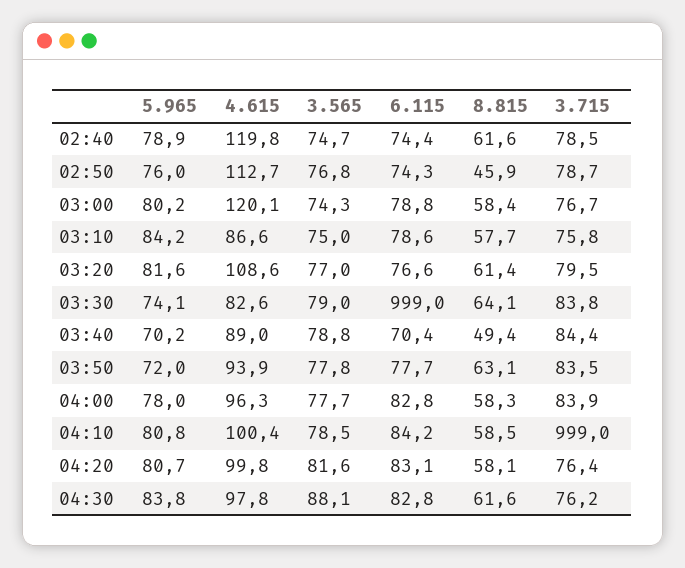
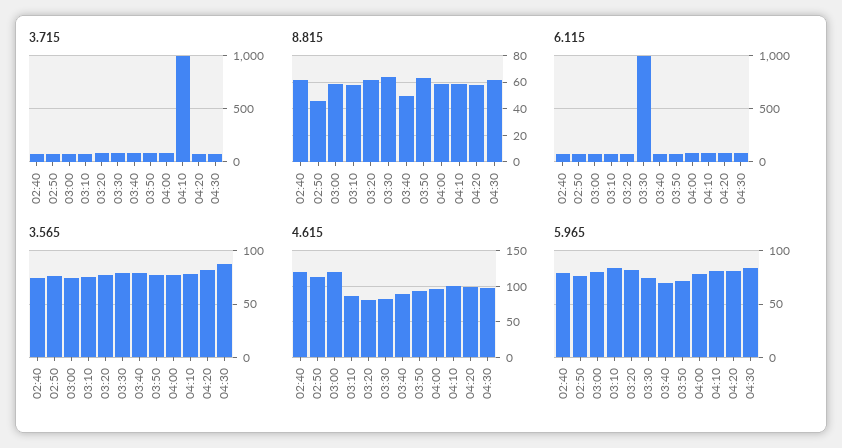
  {
    "5.965": {
      "02:40": 78.9,
      "02:50": 76,
      "03:00": 80.2,
      "03:10": 84.2,
      "03:20": 81.6,
      "03:30": 74.1,
      "03:40": 70.2,
      "03:50": 72,
      "04:00": 78,
      "04:10": 80.8,
      "04:20": 80.7,
      "04:30": 83.8
    },
    "4.615": {
      "02:40": 119.8,
      "02:50": 112.7,
      "03:00": 120.1,
      "03:10": 86.6,
-     "03:20": 108.6,
+     "03:20": 80,
      "03:30": 82.6,
      "03:40": 89,
      "03:50": 93.9,
      "04:00": 96.3,
      "04:10": 100.4,
      "04:20": 99.8,
      "04:30": 97.8
    },
    "3.565": {
      "02:40": 74.7,
      "02:50": 76.8,
      "03:00": 74.3,
      "03:10": 75,
      "03:20": 77,
      "03:30": 79,
      "03:40": 78.8,
      "03:50": 77.8,
      "04:00": 77.7,
      "04:10": 78.5,
      "04:20": 81.6,
      "04:30": 88.1
    },
    "6.115": {
      "02:40": 74.4,
      "02:50": 74.3,
      "03:00": 78.8,
      "03:10": 78.6,
      "03:20": 76.6,
      "03:30": 999,
      "03:40": 70.4,
      "03:50": 77.7,
      "04:00": 82.8,
      "04:10": 84.2,
      "04:20": 83.1,
      "04:30": 82.8
    },
    "8.815": {
      "02:40": 61.6,
      "02:50": 45.9,
      "03:00": 58.4,
      "03:10": 57.7,
      "03:20": 61.4,
      "03:30": 64.1,
      "03:40": 49.4,
      "03:50": 63.1,
      "04:00": 58.3,
      "04:10": 58.5,
      "04:20": 58.1,
      "04:30": 61.6
    },
    "3.715": {
      "02:40": 78.5,
      "02:50": 78.7,
      "03:00": 76.7,
      "03:10": 75.8,
      "03:20": 79.5,
      "03:30": 83.8,
      "03:40": 84.4,
      "03:50": 83.5,
      "04:00": 83.9,
      "04:10": 999,
      "04:20": 76.4,
      "04:30": 76.2
    }
  }

